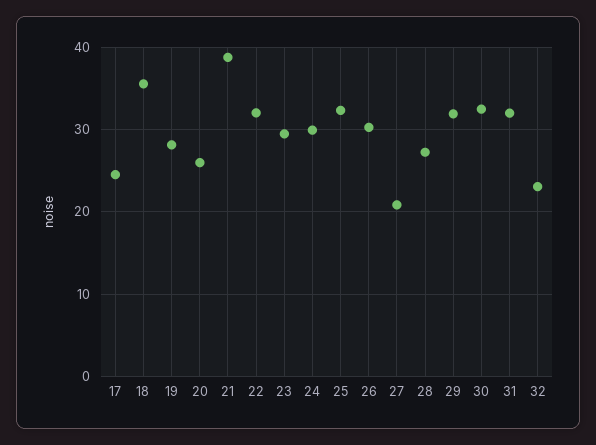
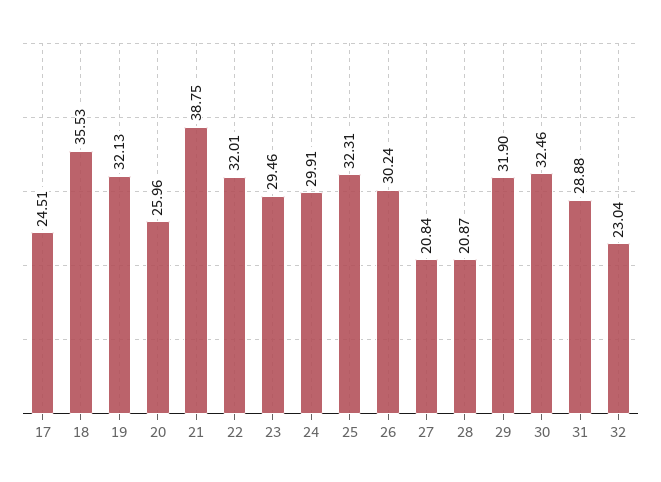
  {
    "17": 24.51,
    "18": 35.53,
-   "19": 28,
+   "19": 32.13,
    "20": 25.96,
    "21": 38.75,
    "22": 32.01,
    "23": 29.46,
    "24": 29.91,
    "25": 32.31,
    "26": 30.24,
    "27": 20.84,
-   "28": 27,
+   "28": 20.87,
    "29": 31.9,
    "30": 32.46,
-   "31": 32,
+   "31": 28.88,
    "32": 23.04
  }

